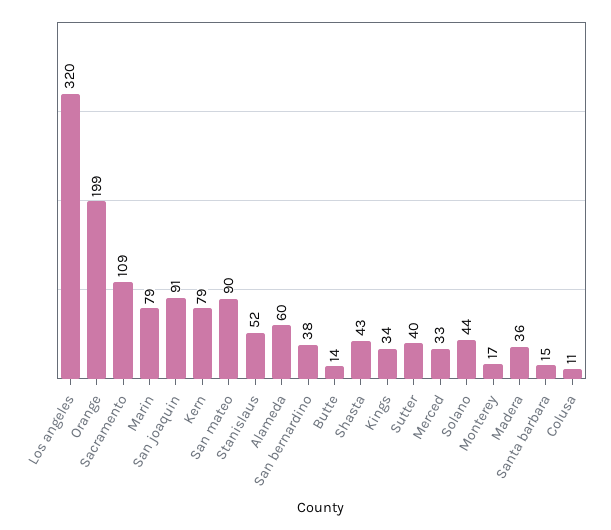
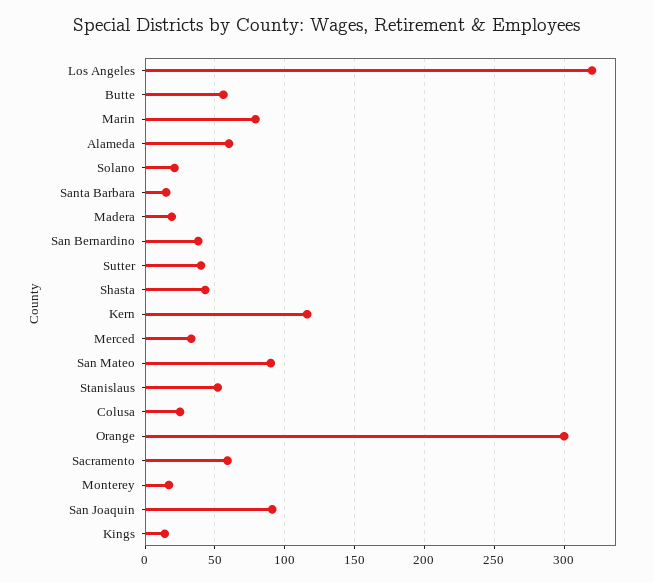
  {
    "Los angeles": 320,
-   "Orange": 199,
+   "Orange": 300,
-   "Sacramento": 109,
+   "Sacramento": 60,
    "Marin": 79,
    "San joaquin": 91,
-   "Kern": 79,
+   "Kern": 115,
    "San mateo": 90,
    "Stanislaus": 52,
    "Alameda": 60,
    "San bernardino": 38,
-   "Butte": 14,
+   "Butte": 55,
    "Shasta": 43,
-   "Kings": 34,
+   "Kings": 15,
    "Sutter": 40,
    "Merced": 33,
-   "Solano": 44,
+   "Solano": 20,
    "Monterey": 17,
-   "Madera": 36,
+   "Madera": 20,
    "Santa barbara": 15,
-   "Colusa": 11
+   "Colusa": 25
  }

